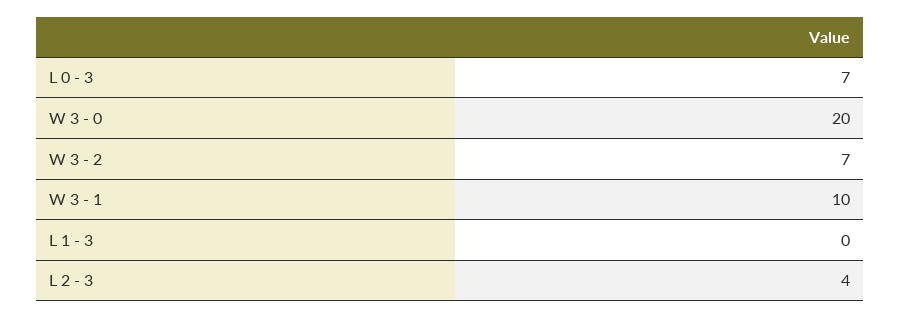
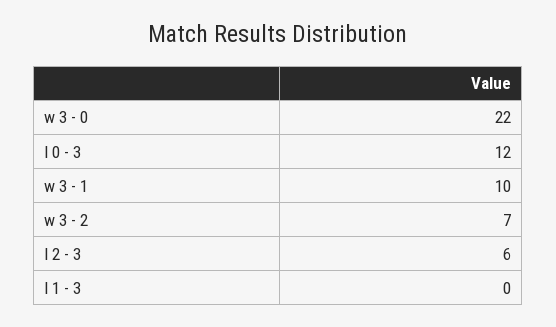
  {
-   "L 0 - 3": 7,
+   "L 0 - 3": 12,
-   "W 3 - 0": 20,
+   "W 3 - 0": 22,
    "W 3 - 2": 7,
    "W 3 - 1": 10,
    "L 1 - 3": 0,
-   "L 2 - 3": 4
+   "L 2 - 3": 6
  }

